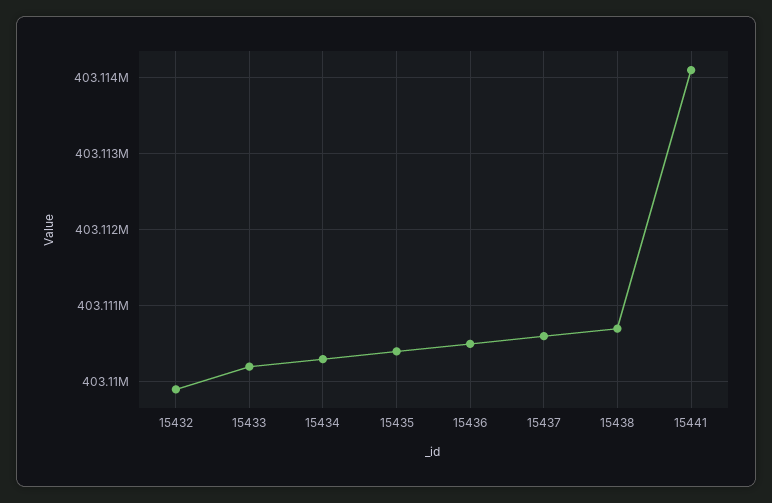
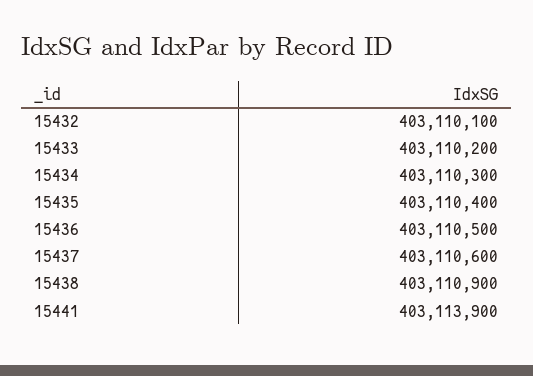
  {
-   "15432": 403109900,
+   "15432": 403110100,
    "15433": 403110200,
    "15434": 403110300,
    "15435": 403110400,
    "15436": 403110500,
    "15437": 403110600,
-   "15438": 403110700,
+   "15438": 403110900,
-   "15441": 403114100
+   "15441": 403113900
  }

